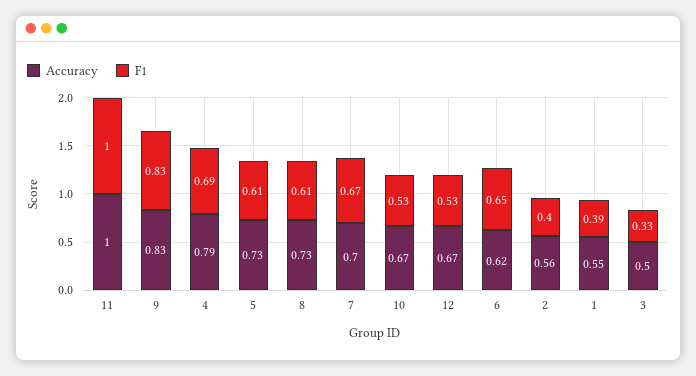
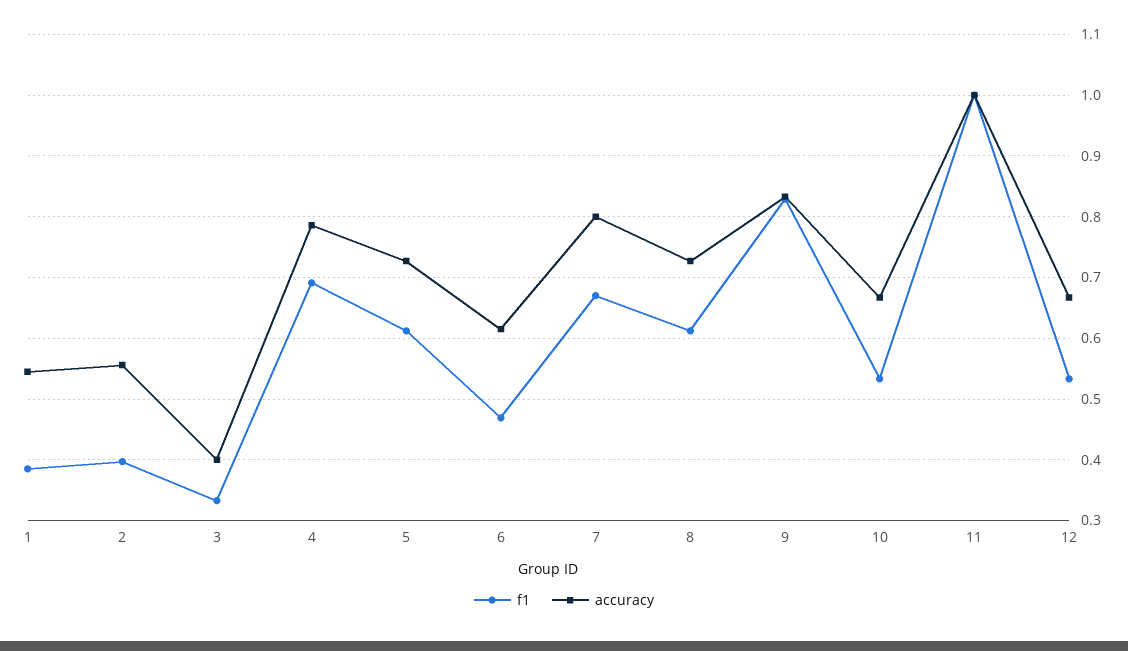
  {
    "Accuracy": {
      "11": 1,
      "9": 0.83,
      "4": 0.79,
      "5": 0.73,
      "8": 0.73,
-     "7": 0.7,
+     "7": 0.8,
      "10": 0.67,
      "12": 0.67,
      "6": 0.62,
      "2": 0.56,
      "1": 0.55,
-     "3": 0.5
+     "3": 0.4
    },
    "F1": {
      "11": 1,
      "9": 0.83,
      "4": 0.69,
      "5": 0.61,
      "8": 0.61,
      "7": 0.67,
      "10": 0.53,
      "12": 0.53,
-     "6": 0.65,
+     "6": 0.47,
      "2": 0.4,
      "1": 0.39,
      "3": 0.33
    }
  }

